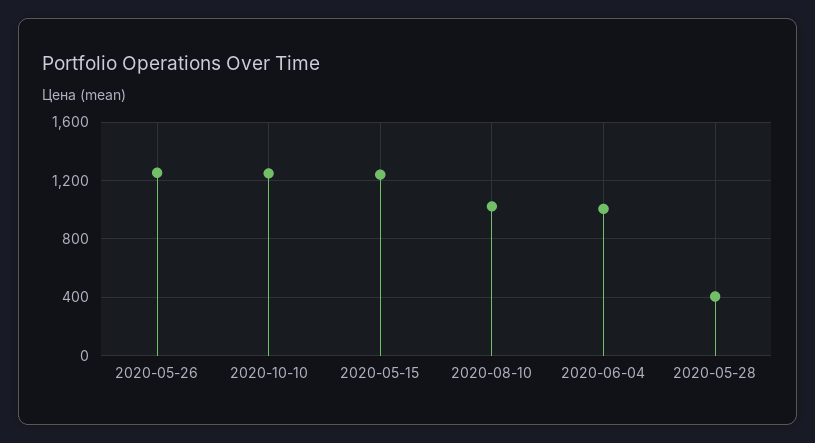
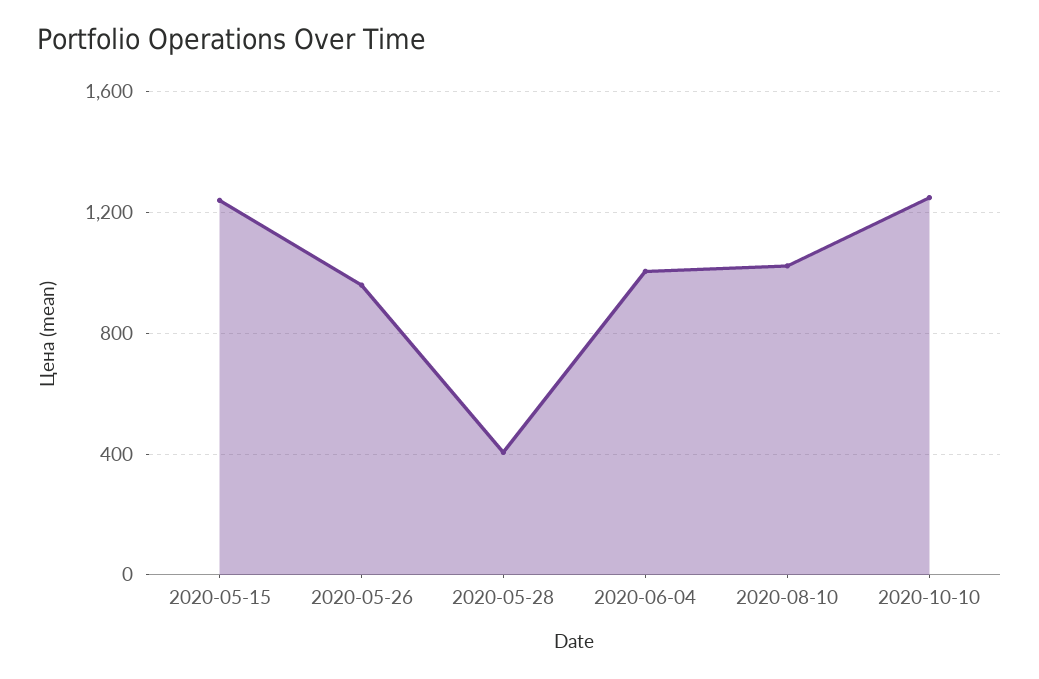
  {
-   "2020-05-26": 1250,
+   "2020-05-26": 950,
    "2020-10-10": 1250,
    "2020-05-15": 1250,
    "2020-08-10": 1000,
    "2020-06-04": 1000,
    "2020-05-28": 400
  }

